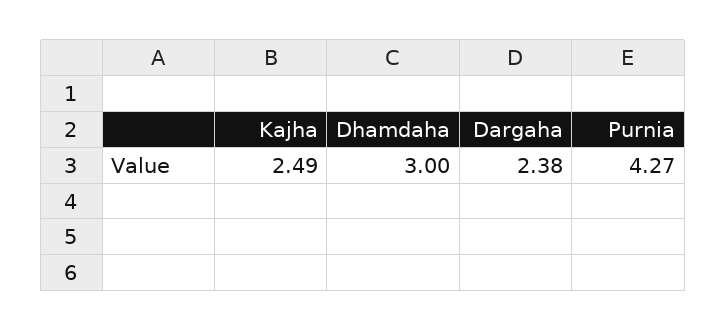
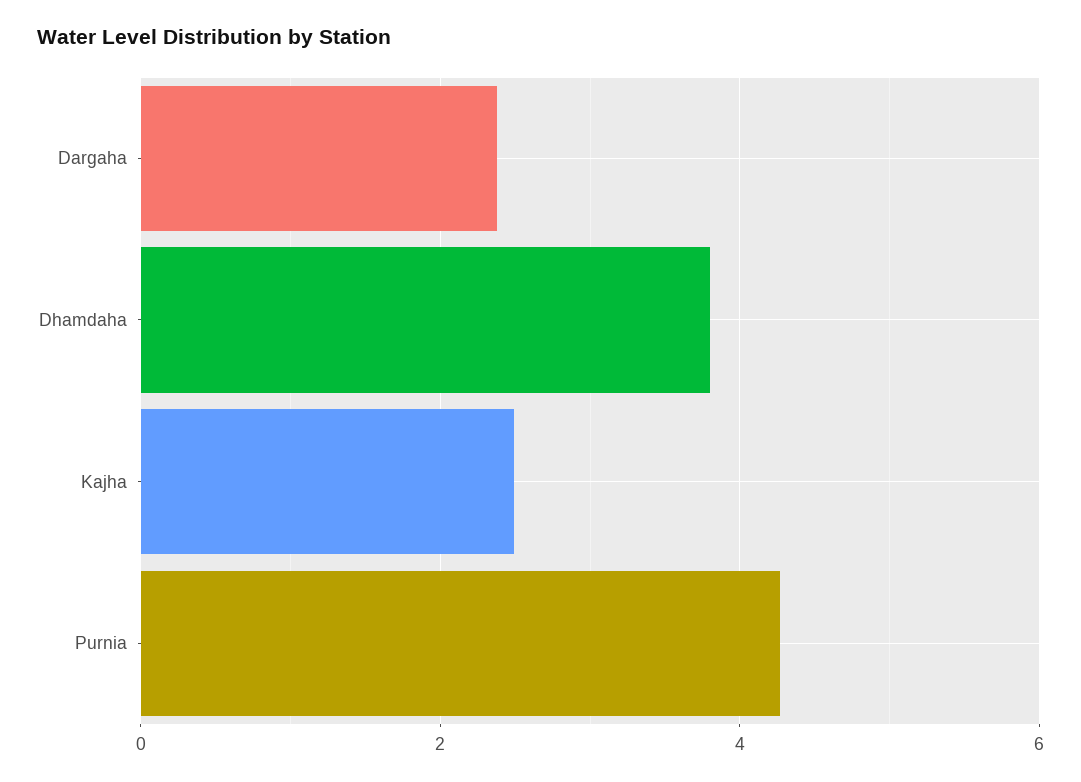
  {
    "Kajha": 2.49,
-   "Dhamdaha": 3,
+   "Dhamdaha": 3.8,
    "Dargaha": 2.38,
    "Purnia": 4.27
  }

